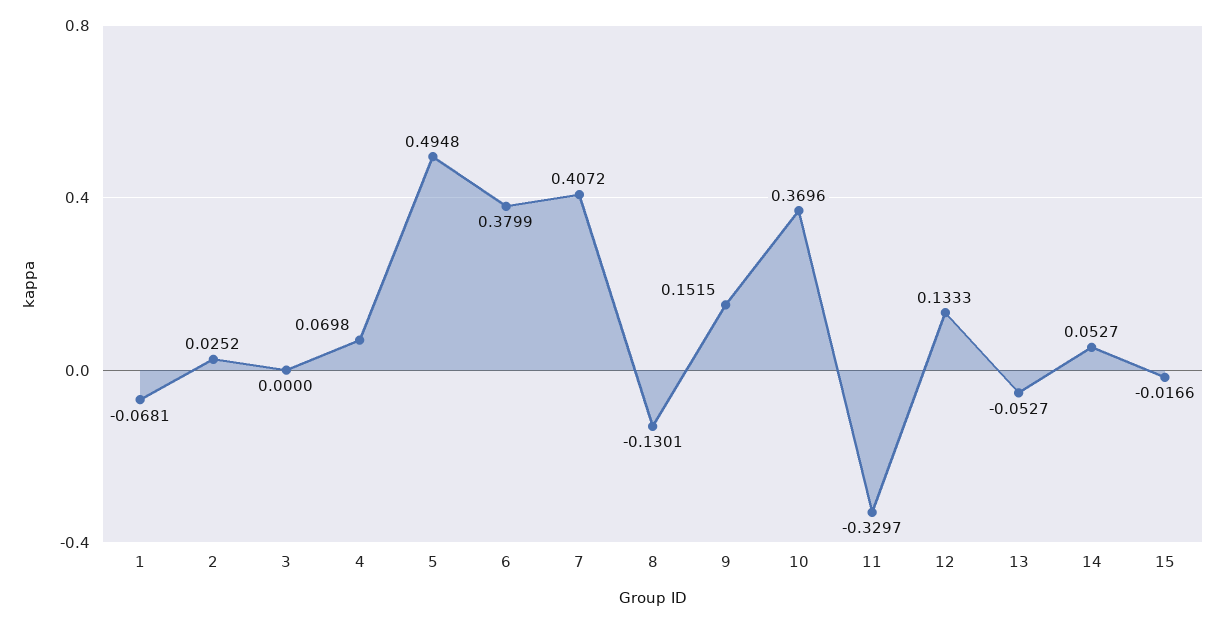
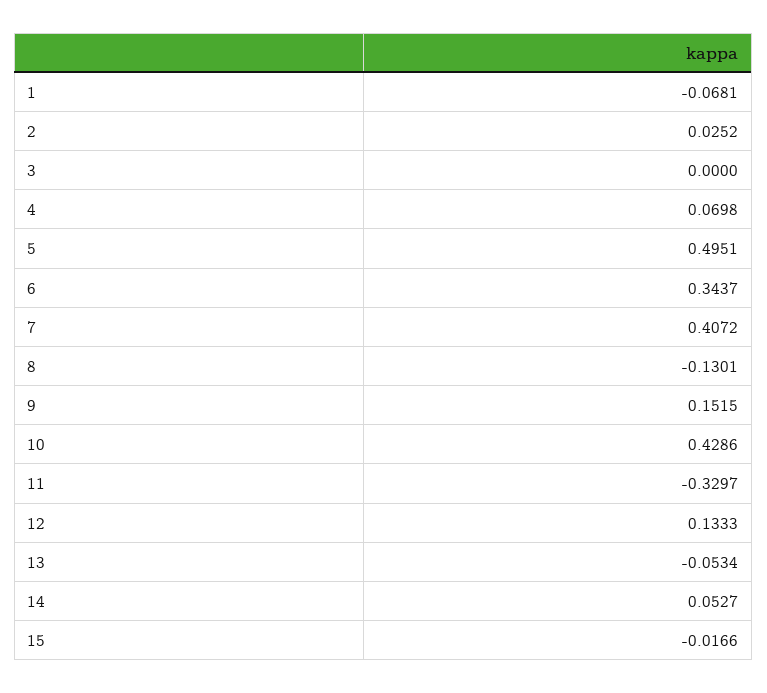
  {
    "1": -0.0681,
    "2": 0.0252,
    "3": 0,
    "4": 0.0698,
-   "5": 0.4948,
+   "5": 0.4951,
-   "6": 0.3799,
+   "6": 0.3437,
    "7": 0.4072,
    "8": -0.1301,
    "9": 0.1515,
-   "10": 0.3696,
+   "10": 0.4286,
    "11": -0.3297,
    "12": 0.1333,
-   "13": -0.0527,
+   "13": -0.0534,
    "14": 0.0527,
    "15": -0.0166
  }

